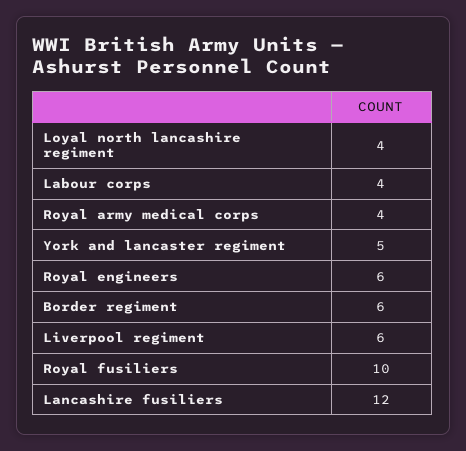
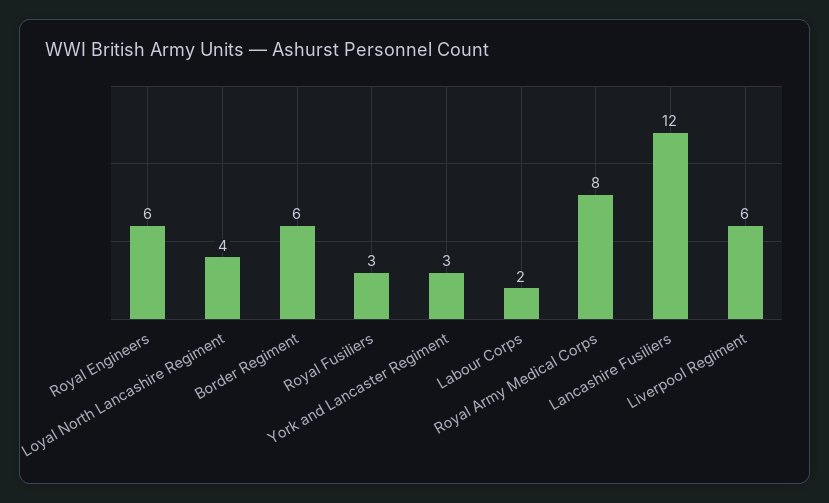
  {
    "Loyal north lancashire regiment": 4,
-   "Labour corps": 4,
+   "Labour corps": 2,
-   "Royal army medical corps": 4,
+   "Royal army medical corps": 8,
-   "York and lancaster regiment": 5,
+   "York and lancaster regiment": 3,
    "Royal engineers": 6,
    "Border regiment": 6,
    "Liverpool regiment": 6,
-   "Royal fusiliers": 10,
+   "Royal fusiliers": 3,
    "Lancashire fusiliers": 12
  }

